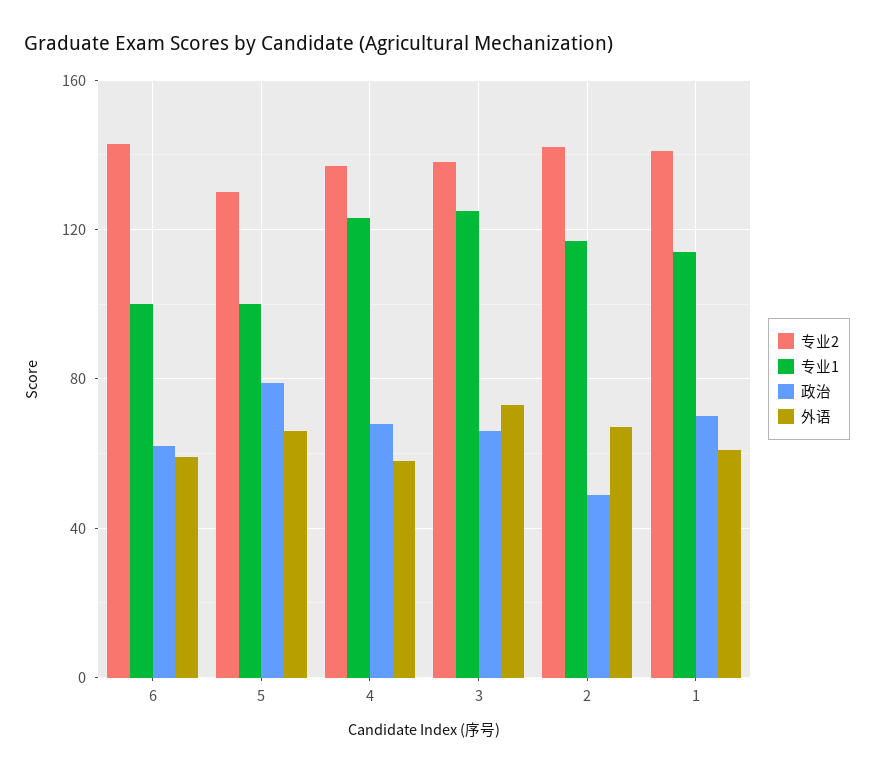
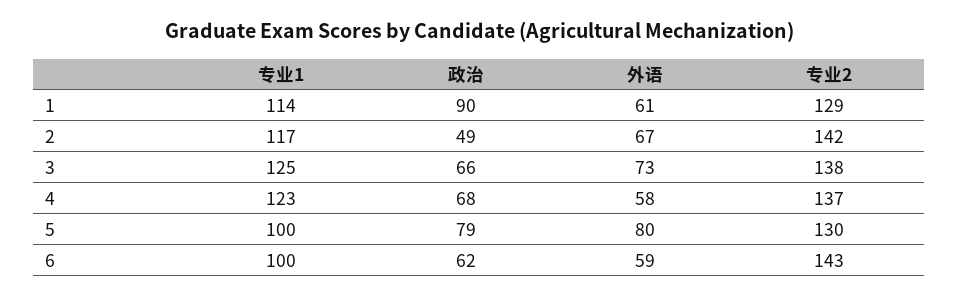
  {
    "专业2": {
      "6": 143,
      "5": 130,
      "4": 137,
      "3": 138,
      "2": 142,
-     "1": 140
+     "1": 129
    },
    "专业1": {
      "6": 100,
      "5": 100,
      "4": 123,
      "3": 125,
      "2": 117,
      "1": 114
    },
    "政治": {
      "6": 62,
      "5": 79,
      "4": 68,
      "3": 66,
      "2": 49,
-     "1": 70
+     "1": 90
    },
    "外语": {
      "6": 59,
-     "5": 65,
+     "5": 80,
      "4": 58,
      "3": 73,
      "2": 67,
      "1": 61
    }
  }

